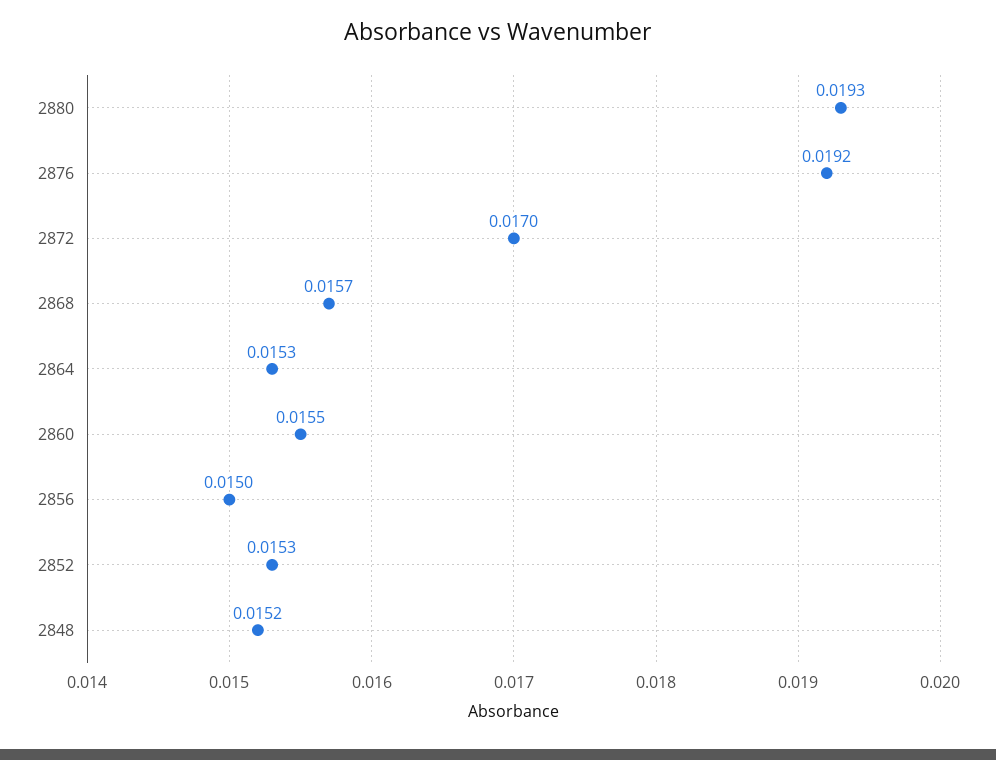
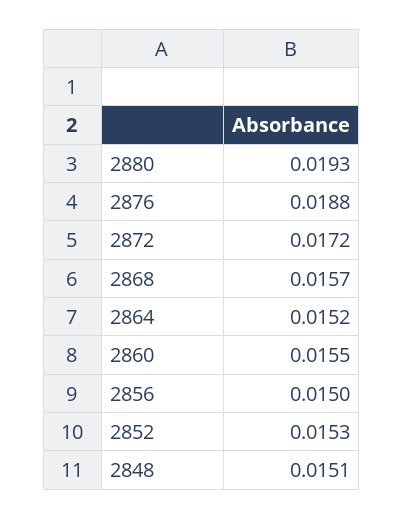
  {
    "2880": 0.0193,
-   "2876": 0.0192,
+   "2876": 0.0188,
-   "2872": 0.017,
+   "2872": 0.0172,
    "2868": 0.0157,
-   "2864": 0.0153,
+   "2864": 0.0152,
    "2860": 0.0155,
    "2856": 0.015,
    "2852": 0.0153,
-   "2848": 0.0152
+   "2848": 0.0151
  }

